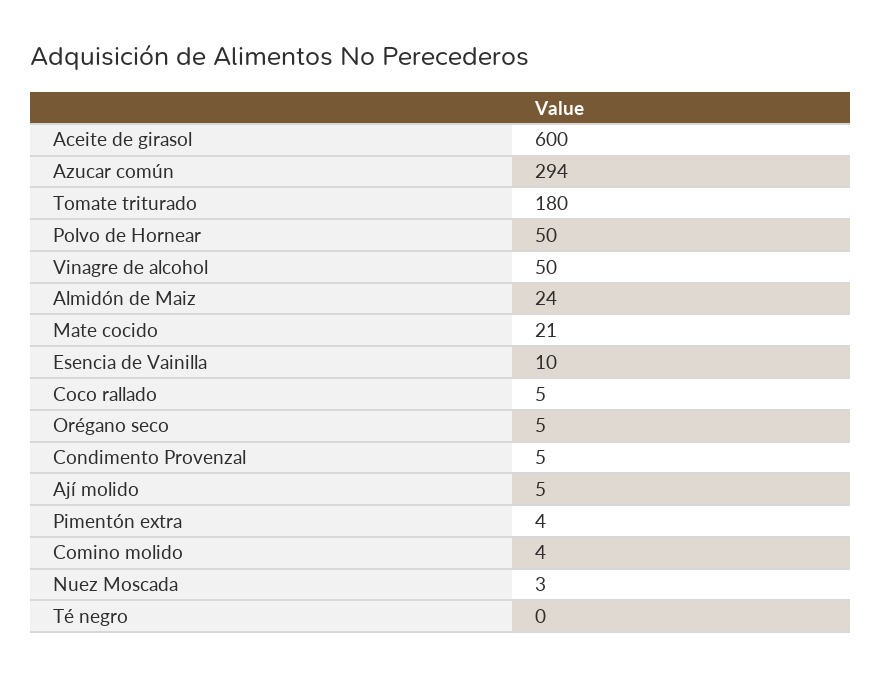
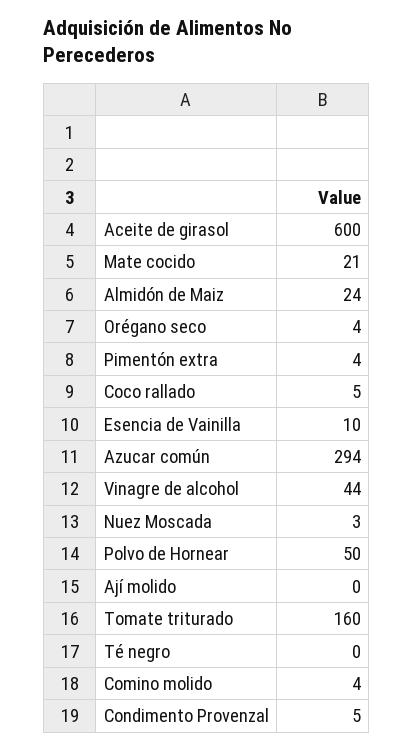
  {
    "Aceite de girasol": 600,
    "Azucar común": 294,
-   "Tomate triturado": 180,
+   "Tomate triturado": 160,
    "Polvo de Hornear": 50,
-   "Vinagre de alcohol": 50,
+   "Vinagre de alcohol": 44,
    "Almidón de Maiz": 24,
    "Mate cocido": 21,
    "Esencia de Vainilla": 10,
    "Coco rallado": 5,
-   "Orégano seco": 5,
+   "Orégano seco": 4,
    "Condimento Provenzal": 5,
-   "Ají molido": 5,
+   "Ají molido": 0,
    "Pimentón extra": 4,
    "Comino molido": 4,
    "Nuez Moscada": 3,
    "Té negro": 0
  }

